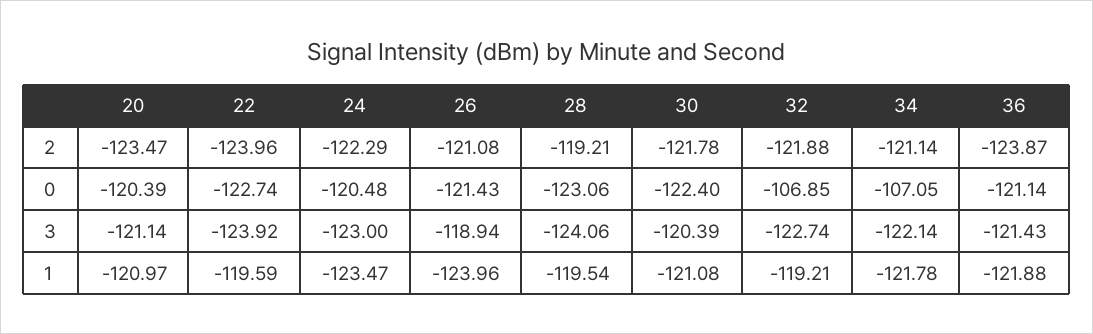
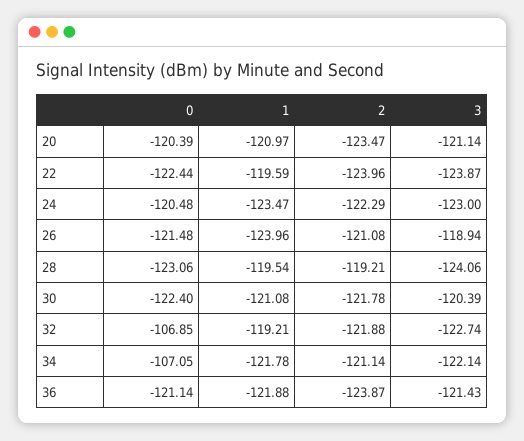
  {
    "20": {
      "2": -123.47,
      "0": -120.39,
      "3": -121.14,
      "1": -120.97
    },
    "22": {
      "2": -123.96,
-     "0": -122.74,
+     "0": -122.44,
-     "3": -123.92,
+     "3": -123.87,
      "1": -119.59
    },
    "24": {
      "2": -122.29,
      "0": -120.48,
      "3": -123,
      "1": -123.47
    },
    "26": {
      "2": -121.08,
-     "0": -121.43,
+     "0": -121.48,
      "3": -118.94,
      "1": -123.96
    },
    "28": {
      "2": -119.21,
      "0": -123.06,
      "3": -124.06,
      "1": -119.54
    },
    "30": {
      "2": -121.78,
      "0": -122.4,
      "3": -120.39,
      "1": -121.08
    },
    "32": {
      "2": -121.88,
      "0": -106.85,
      "3": -122.74,
      "1": -119.21
    },
    "34": {
      "2": -121.14,
      "0": -107.05,
      "3": -122.14,
      "1": -121.78
    },
    "36": {
      "2": -123.87,
      "0": -121.14,
      "3": -121.43,
      "1": -121.88
    }
  }

